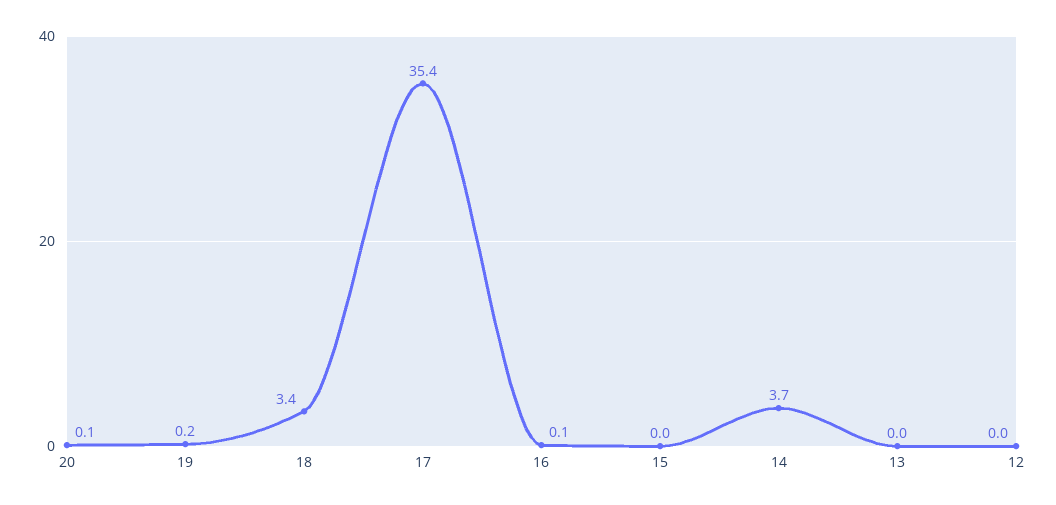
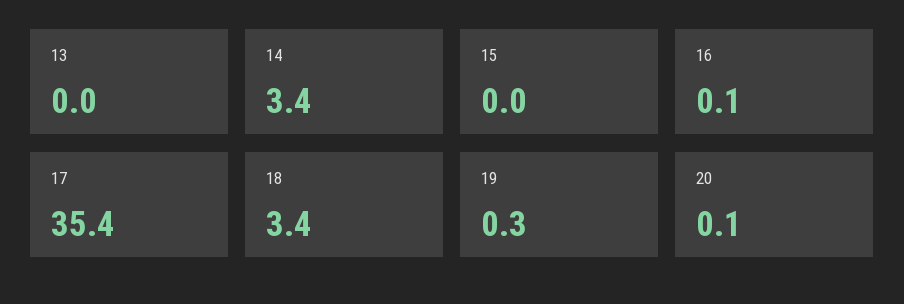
  {
    "20": 0.1,
-   "19": 0.2,
+   "19": 0.3,
    "18": 3.4,
    "17": 35.4,
    "16": 0.1,
    "15": 0,
-   "14": 3.7,
+   "14": 3.4,
-   "13": 0,
+   "13": 0
-   "12": 0
  }

